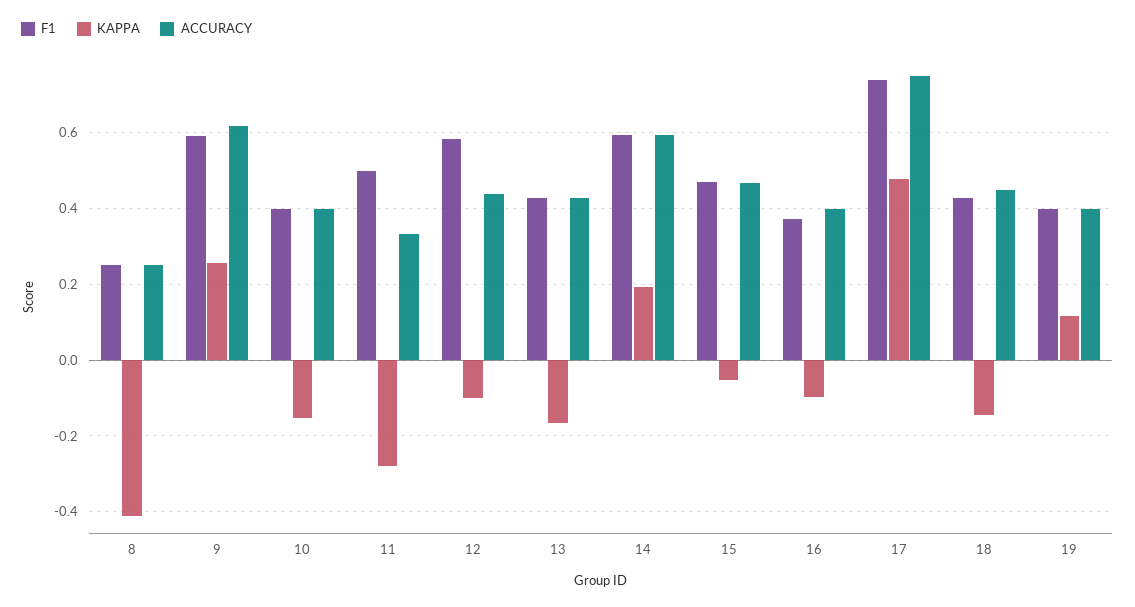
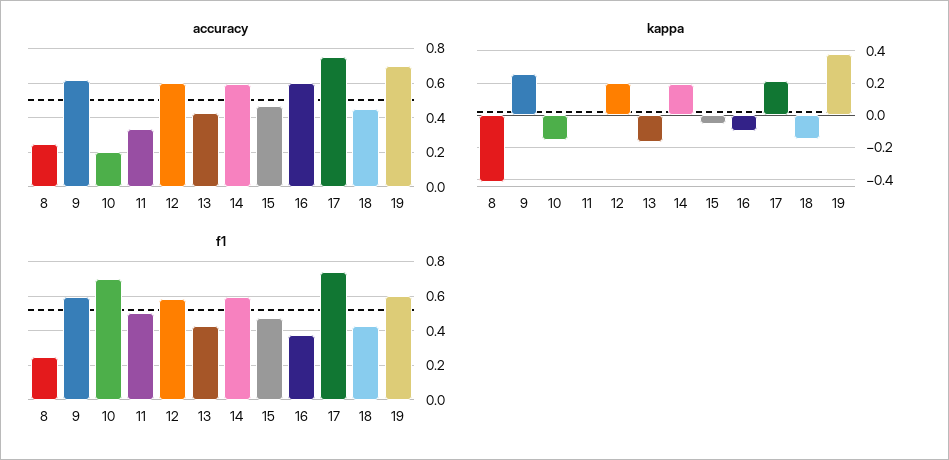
  {
    "F1": {
      "8": 0.26,
      "9": 0.6,
-     "10": 0.4,
+     "10": 0.7,
      "11": 0.5,
      "12": 0.58,
      "13": 0.42,
      "14": 0.6,
      "15": 0.48,
      "16": 0.38,
      "17": 0.74,
      "18": 0.42,
-     "19": 0.4
+     "19": 0.6
    },
    "KAPPA": {
      "8": -0.42,
      "9": 0.26,
      "10": -0.16,
-     "11": -0.28,
+     "11": 0,
-     "12": -0.1,
+     "12": 0.2,
      "13": -0.16,
      "14": 0.2,
      "15": -0.06,
      "16": -0.1,
-     "17": 0.48,
+     "17": 0.2,
      "18": -0.14,
-     "19": 0.12
+     "19": 0.4
    },
    "ACCURACY": {
      "8": 0.26,
      "9": 0.62,
-     "10": 0.4,
+     "10": 0.2,
      "11": 0.34,
-     "12": 0.44,
+     "12": 0.6,
      "13": 0.42,
      "14": 0.6,
      "15": 0.46,
-     "16": 0.4,
+     "16": 0.6,
      "17": 0.76,
      "18": 0.46,
-     "19": 0.4
+     "19": 0.7
    }
  }

